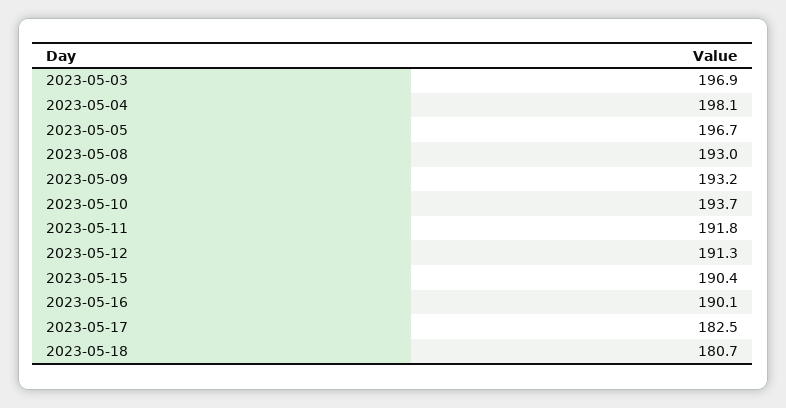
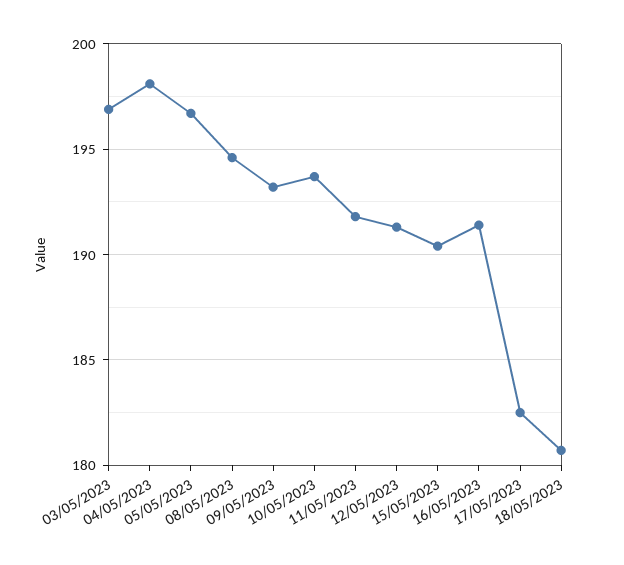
  {
    "2023-05-03": 196.9,
    "2023-05-04": 198.1,
    "2023-05-05": 196.7,
-   "2023-05-08": 193,
+   "2023-05-08": 194.5,
    "2023-05-09": 193.2,
    "2023-05-10": 193.7,
    "2023-05-11": 191.8,
    "2023-05-12": 191.3,
    "2023-05-15": 190.4,
-   "2023-05-16": 190.1,
+   "2023-05-16": 191.5,
    "2023-05-17": 182.5,
    "2023-05-18": 180.7
  }

